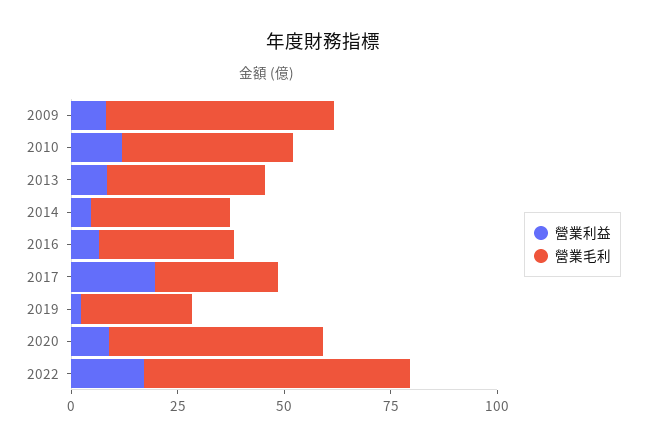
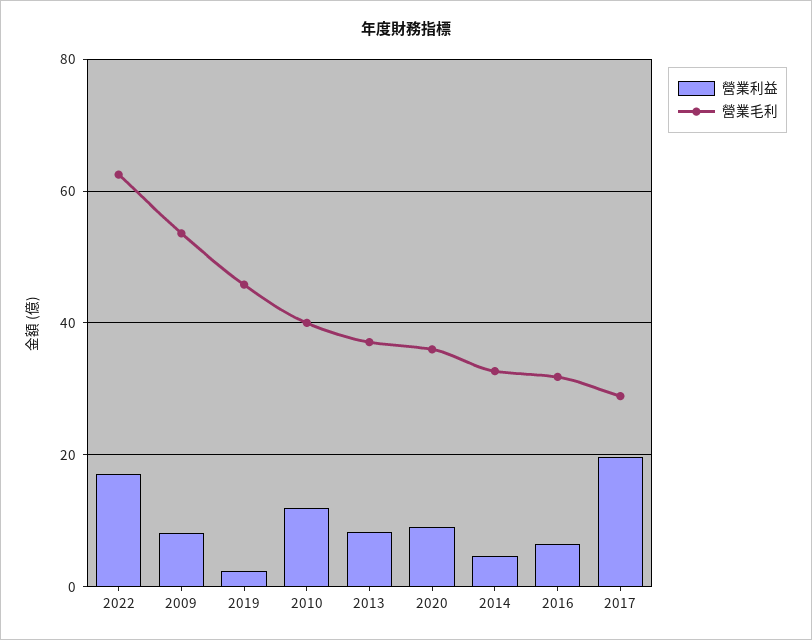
  {
    "營業利益": {
      "2009": 8,
      "2010": 12,
      "2013": 8,
      "2014": 4,
      "2016": 6,
      "2017": 20,
      "2019": 2,
      "2020": 8,
      "2022": 18
    },
    "營業毛利": {
      "2009": 54,
      "2010": 40,
      "2013": 38,
      "2014": 32,
      "2016": 32,
      "2017": 28,
-     "2019": 25,
+     "2019": 46,
-     "2020": 50,
+     "2020": 36,
      "2022": 62
    }
  }

